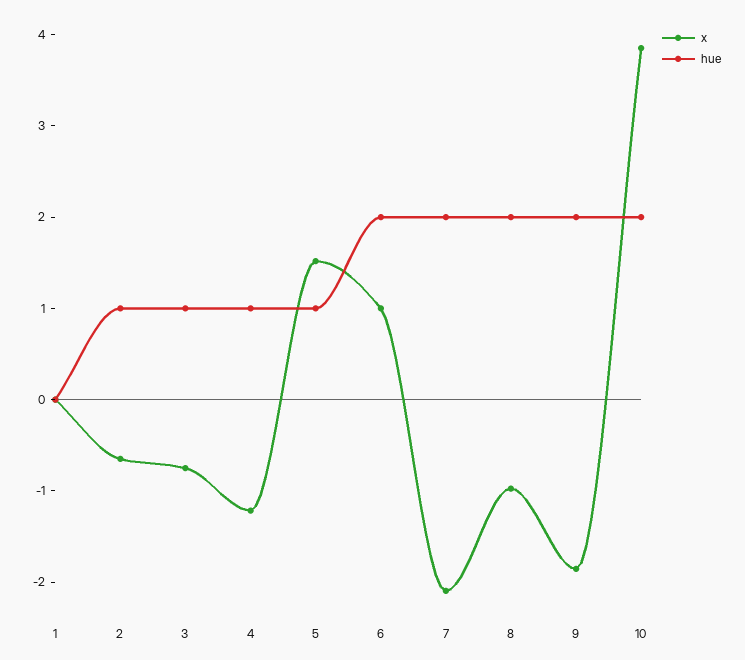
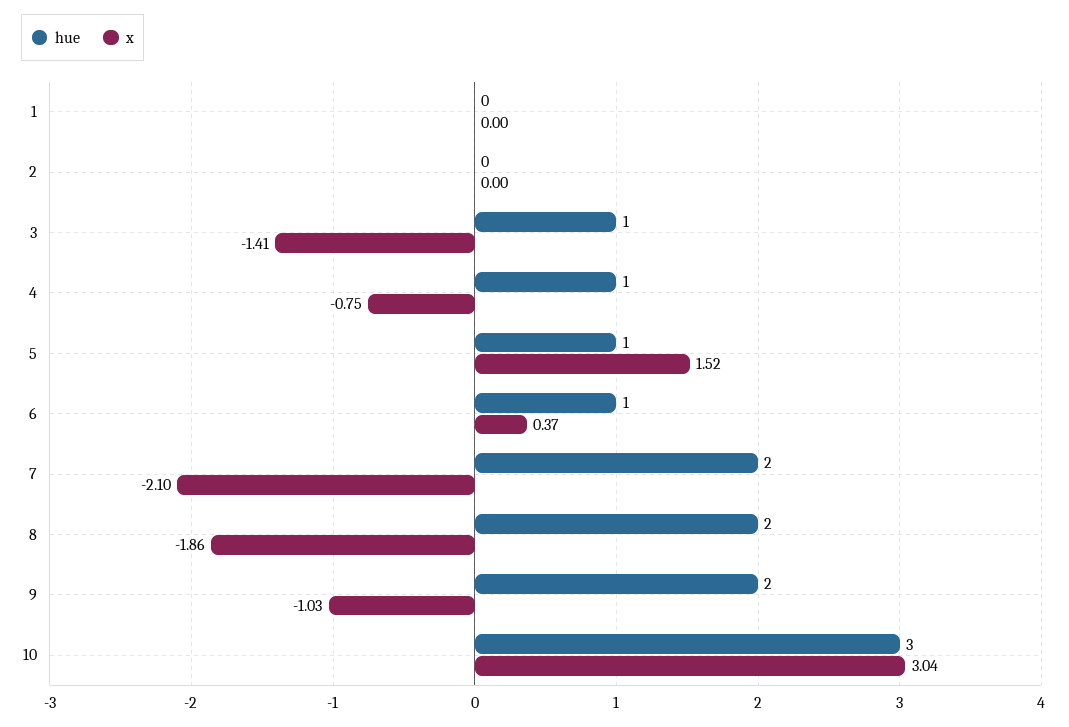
  {
    "x": {
      "1": 0,
-     "2": -0.6,
+     "2": 0,
-     "3": -0.8,
+     "3": -1.41,
-     "4": -1.2,
+     "4": -0.75,
      "5": 1.52,
-     "6": 1,
+     "6": 0.37,
      "7": -2.1,
-     "8": -1,
+     "8": -1.86,
-     "9": -1.8,
+     "9": -1.03,
-     "10": 3.8
+     "10": 3.04
    },
    "hue": {
      "1": 0,
-     "2": 1,
+     "2": 0,
      "3": 1,
      "4": 1,
      "5": 1,
-     "6": 2,
+     "6": 1,
      "7": 2,
      "8": 2,
      "9": 2,
-     "10": 2
+     "10": 3
    }
  }

